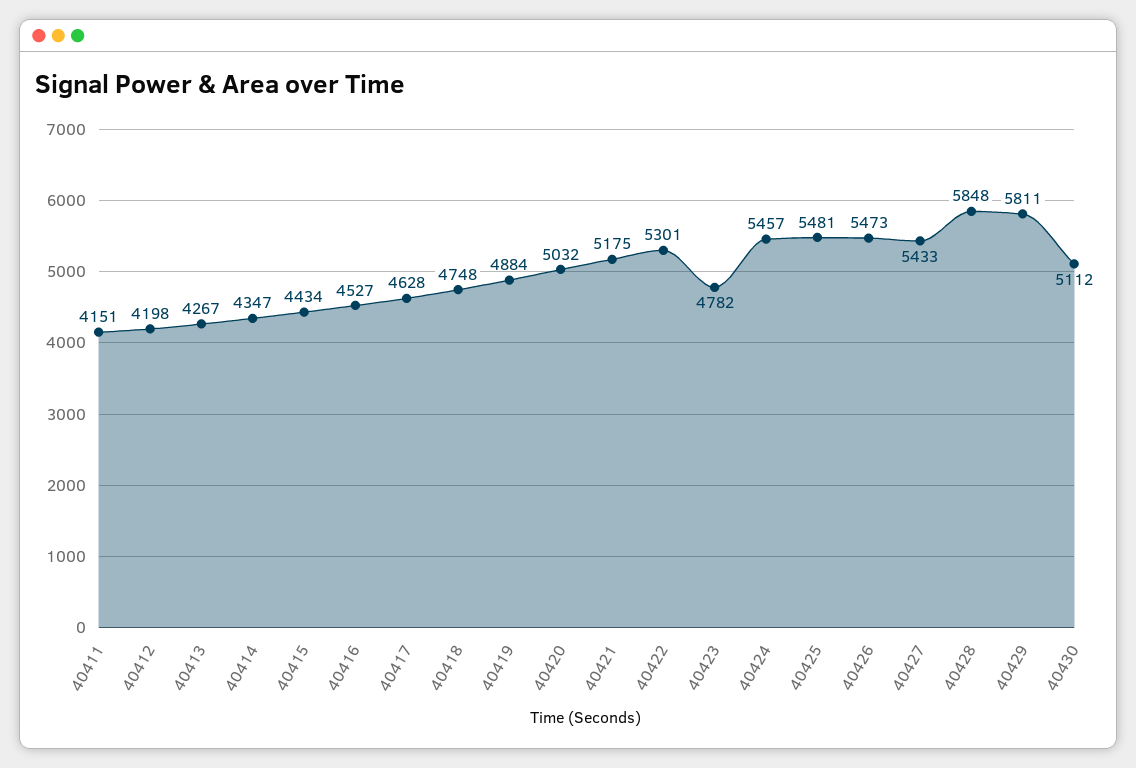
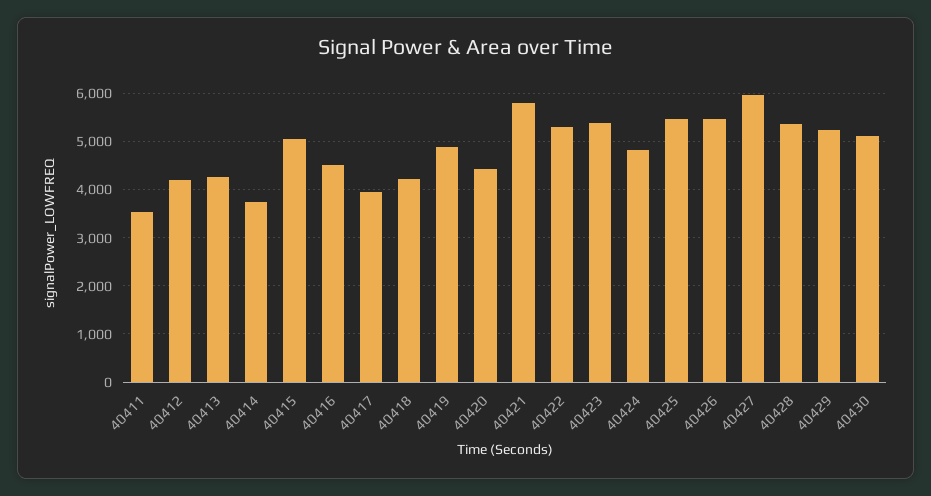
  {
-   "40411": 4151,
+   "40411": 3600,
    "40412": 4198,
    "40413": 4267,
-   "40414": 4347,
+   "40414": 3800,
-   "40415": 4434,
+   "40415": 5000,
    "40416": 4527,
-   "40417": 4628,
+   "40417": 4000,
-   "40418": 4748,
+   "40418": 4200,
    "40419": 4884,
-   "40420": 5032,
+   "40420": 4400,
-   "40421": 5175,
+   "40421": 5800,
    "40422": 5301,
-   "40423": 4782,
+   "40423": 5400,
-   "40424": 5457,
+   "40424": 4800,
    "40425": 5481,
    "40426": 5473,
-   "40427": 5433,
+   "40427": 6000,
-   "40428": 5848,
+   "40428": 5400,
-   "40429": 5811,
+   "40429": 5200,
    "40430": 5112
  }

